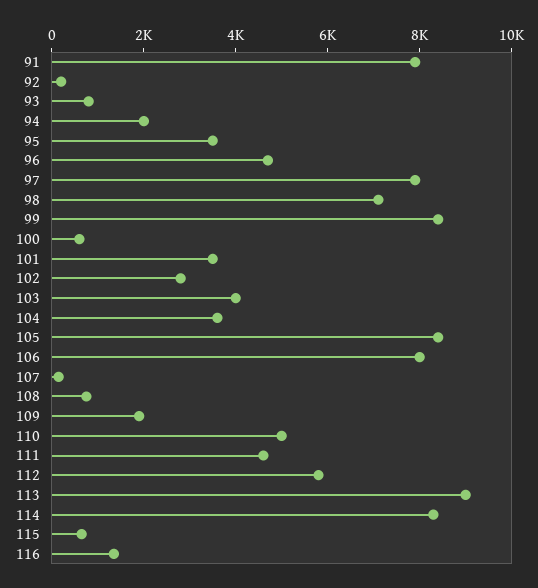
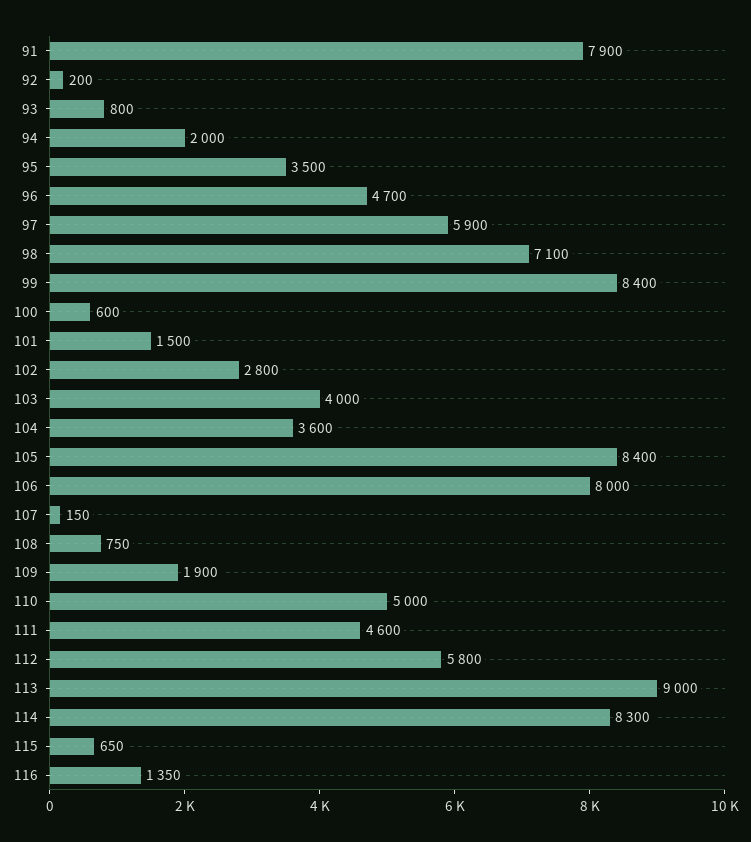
  {
    "91": 7900,
    "92": 200,
    "93": 800,
    "94": 2000,
    "95": 3500,
    "96": 4700,
-   "97": 8000,
+   "97": 5900,
    "98": 7100,
    "99": 8400,
    "100": 600,
-   "101": 3500,
+   "101": 1500,
    "102": 2800,
    "103": 4000,
    "104": 3600,
    "105": 8400,
    "106": 8000,
    "107": 150,
    "108": 750,
    "109": 1900,
    "110": 5000,
    "111": 4600,
    "112": 5800,
    "113": 9000,
    "114": 8300,
    "115": 650,
    "116": 1350
  }

